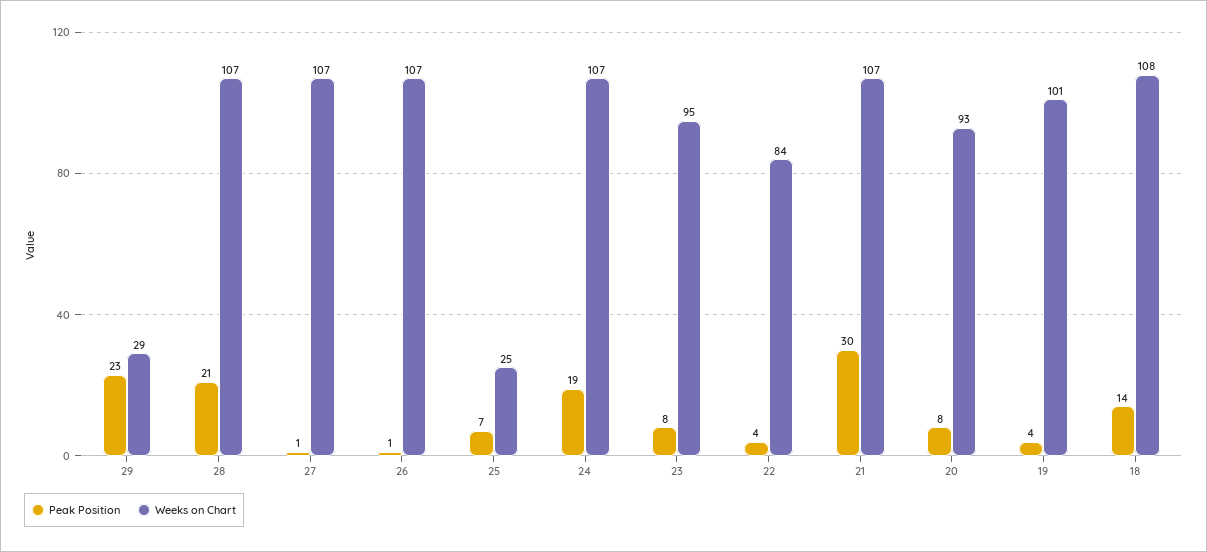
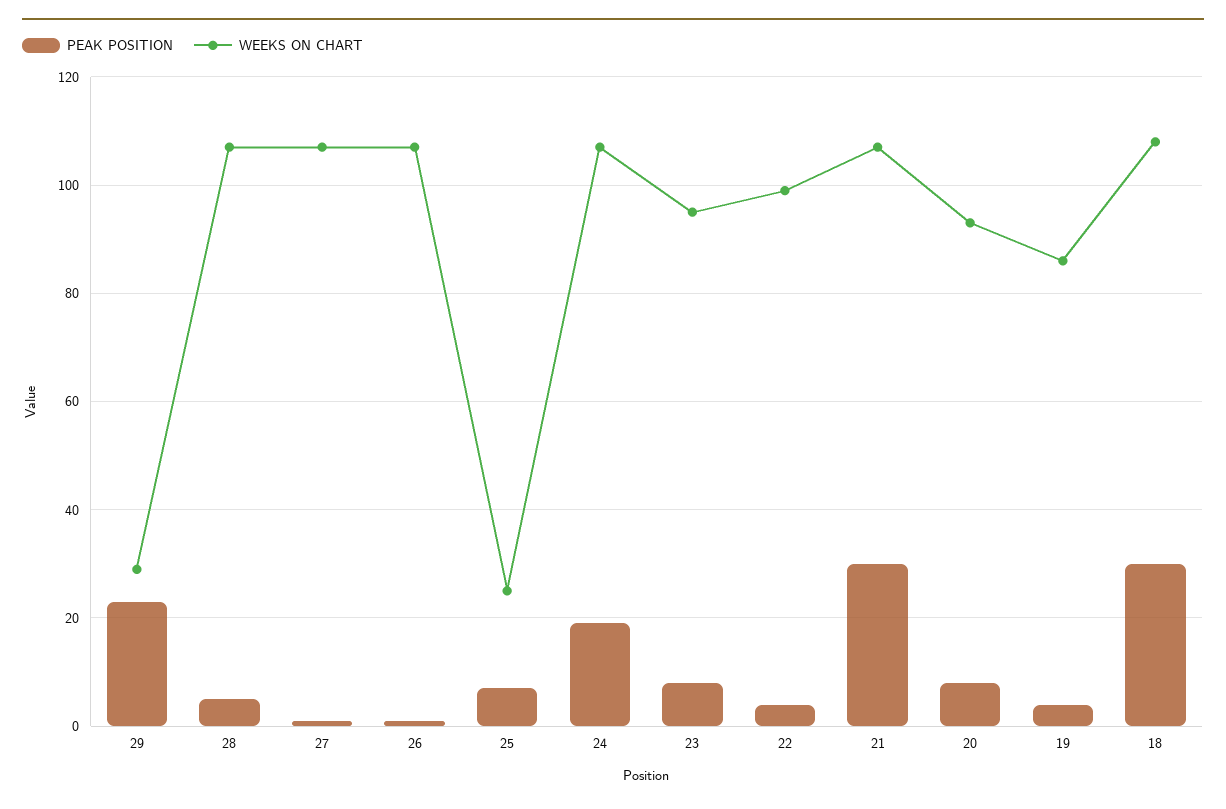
  {
    "Peak Position": {
      "29": 23,
-     "28": 21,
+     "28": 5,
      "27": 1,
      "26": 1,
      "25": 7,
      "24": 19,
      "23": 8,
      "22": 4,
      "21": 30,
      "20": 8,
      "19": 4,
-     "18": 14
+     "18": 30
    },
    "Weeks on Chart": {
      "29": 29,
      "28": 107,
      "27": 107,
      "26": 107,
      "25": 25,
      "24": 107,
      "23": 95,
-     "22": 84,
+     "22": 100,
      "21": 107,
      "20": 93,
-     "19": 101,
+     "19": 85,
      "18": 108
    }
  }

